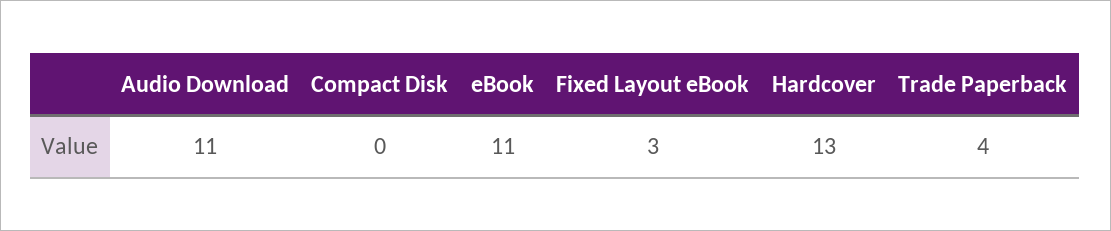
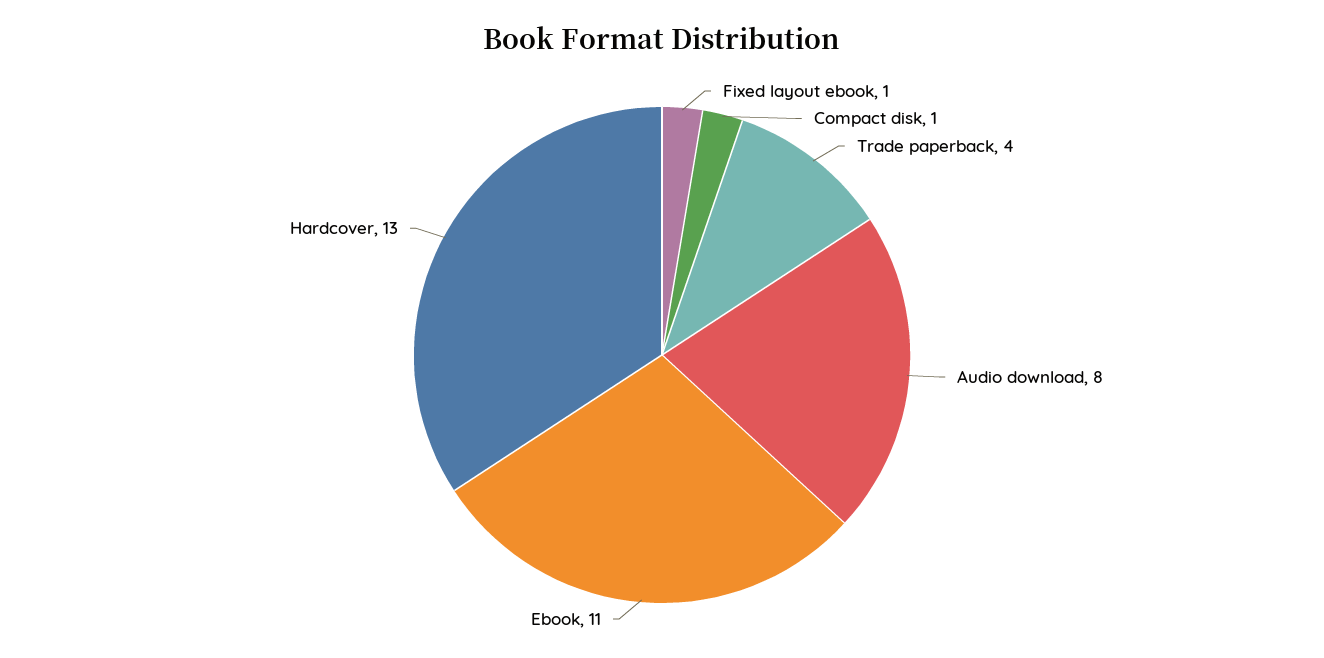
  {
-   "Audio Download": 11,
+   "Audio Download": 8,
-   "Compact Disk": 0,
+   "Compact Disk": 1,
    "eBook": 11,
-   "Fixed Layout eBook": 3,
+   "Fixed Layout eBook": 1,
    "Hardcover": 13,
    "Trade Paperback": 4
  }

